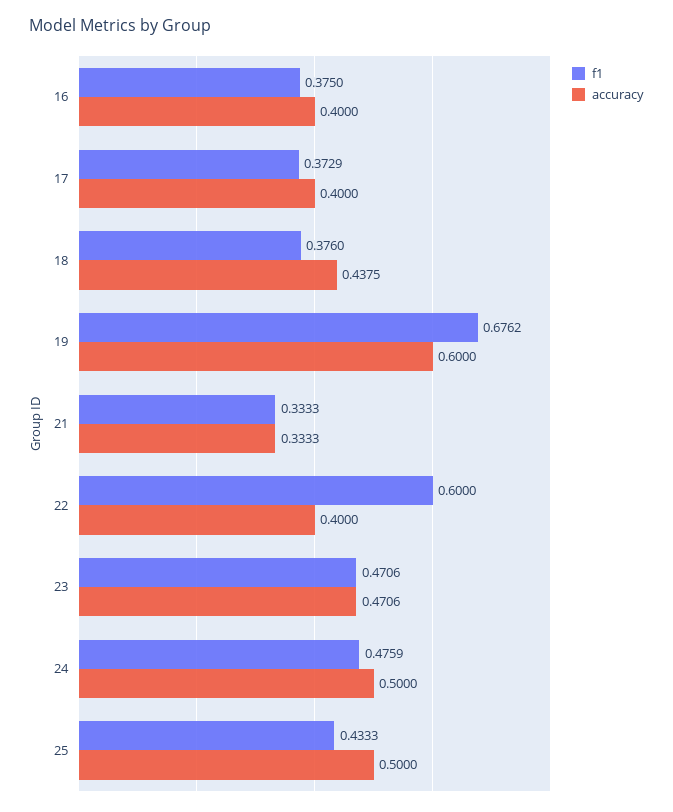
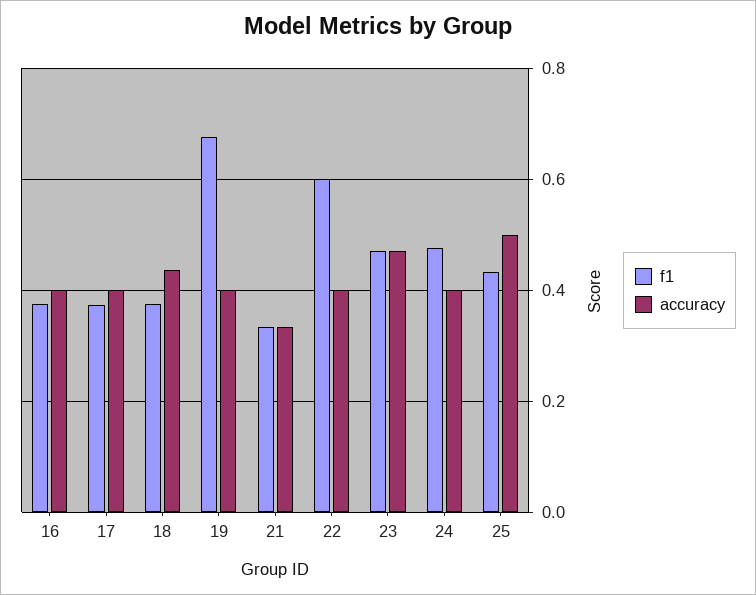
  {
    "f1": {
      "16": 0.375,
      "17": 0.3729,
      "18": 0.376,
      "19": 0.6762,
      "21": 0.3333,
      "22": 0.6,
      "23": 0.4706,
      "24": 0.4759,
      "25": 0.4333
    },
    "accuracy": {
      "16": 0.4,
      "17": 0.4,
      "18": 0.4375,
-     "19": 0.6,
+     "19": 0.4,
      "21": 0.3333,
      "22": 0.4,
      "23": 0.4706,
-     "24": 0.5,
+     "24": 0.4,
      "25": 0.5
    }
  }

